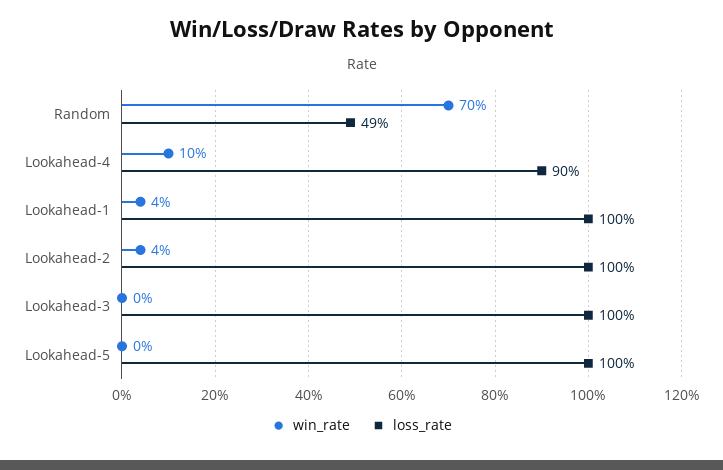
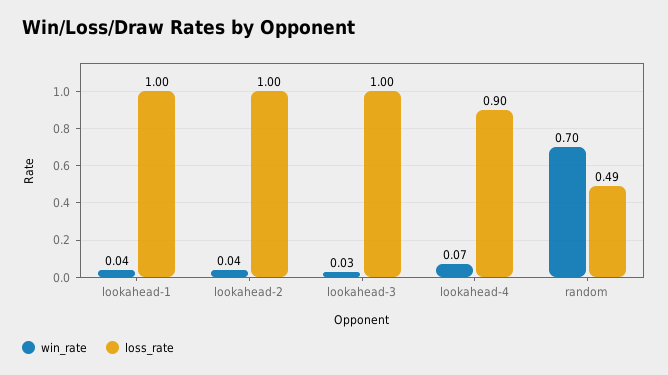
  {
    "win_rate": {
      "Random": 0.7,
-     "Lookahead-4": 0.1,
+     "Lookahead-4": 0.07,
      "Lookahead-1": 0.04,
      "Lookahead-2": 0.04,
-     "Lookahead-3": 0,
+     "Lookahead-3": 0.03
-     "Lookahead-5": 0
    },
    "loss_rate": {
      "Random": 0.49,
      "Lookahead-4": 0.9,
      "Lookahead-1": 1,
      "Lookahead-2": 1,
-     "Lookahead-3": 1,
+     "Lookahead-3": 1
-     "Lookahead-5": 1
    }
  }

